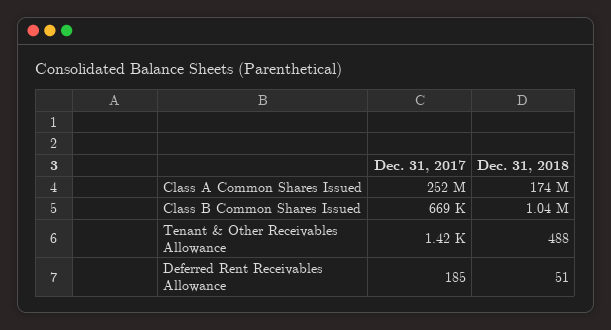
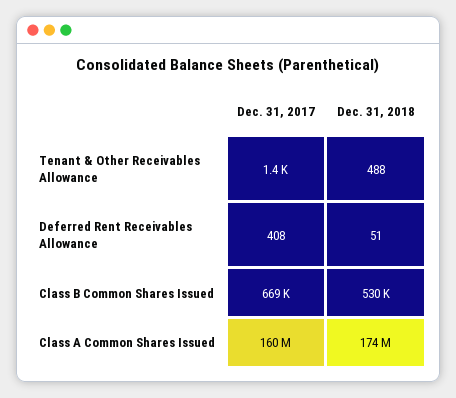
  {
    "Dec. 31, 2017": {
-     "Class A Common Shares Issued": 252000000,
+     "Class A Common Shares Issued": 160000000,
      "Class B Common Shares Issued": 669000,
      "Tenant & Other Receivables Allowance": 1420,
-     "Deferred Rent Receivables Allowance": 185
+     "Deferred Rent Receivables Allowance": 408
    },
    "Dec. 31, 2018": {
      "Class A Common Shares Issued": 174000000,
-     "Class B Common Shares Issued": 1040000,
+     "Class B Common Shares Issued": 530000,
      "Tenant & Other Receivables Allowance": 488,
      "Deferred Rent Receivables Allowance": 51
    }
  }

